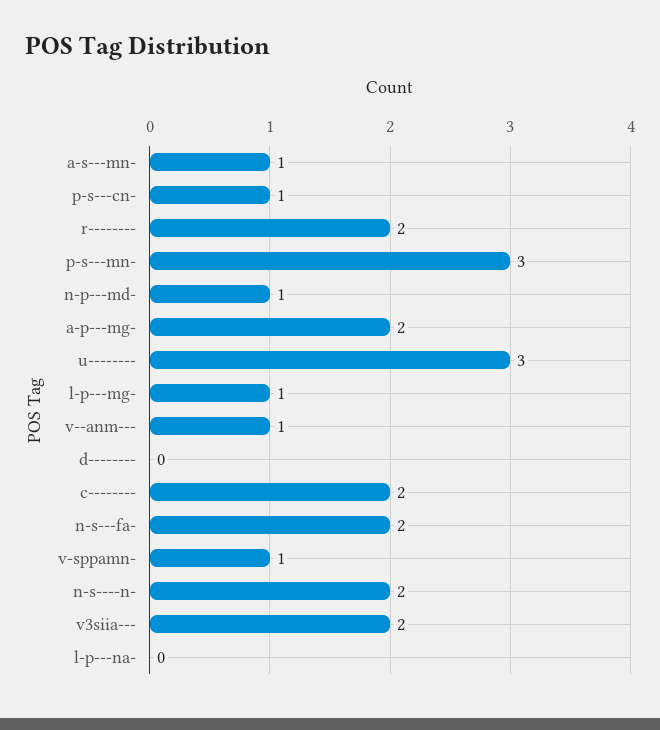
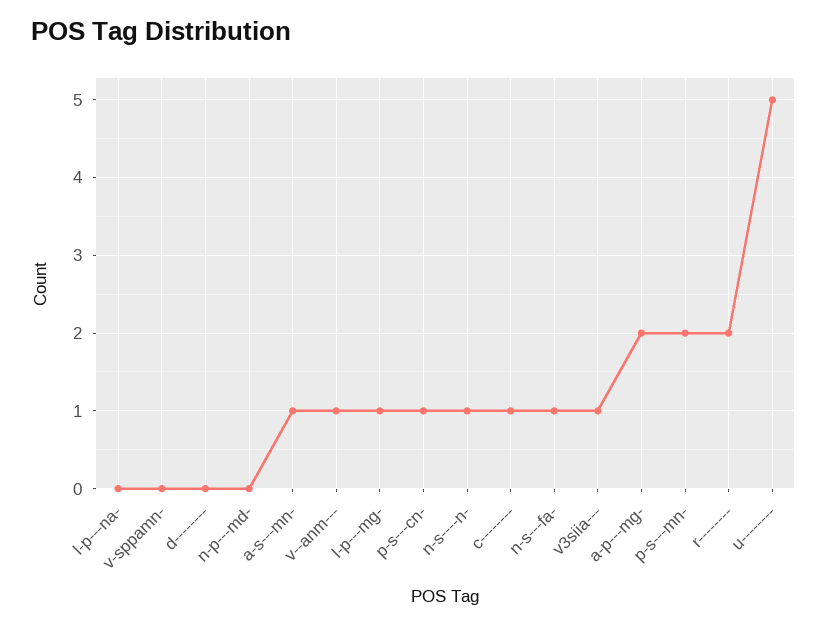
  {
    "a-s---mn-": 1,
    "p-s---cn-": 1,
    "r--------": 2,
-   "p-s---mn-": 3,
+   "p-s---mn-": 2,
-   "n-p---md-": 1,
+   "n-p---md-": 0,
    "a-p---mg-": 2,
-   "u--------": 3,
+   "u--------": 5,
    "l-p---mg-": 1,
    "v--anm---": 1,
    "d--------": 0,
-   "c--------": 2,
+   "c--------": 1,
-   "n-s---fa-": 2,
+   "n-s---fa-": 1,
-   "v-sppamn-": 1,
+   "v-sppamn-": 0,
-   "n-s----n-": 2,
+   "n-s----n-": 1,
-   "v3siia---": 2,
+   "v3siia---": 1,
    "l-p---na-": 0
  }

